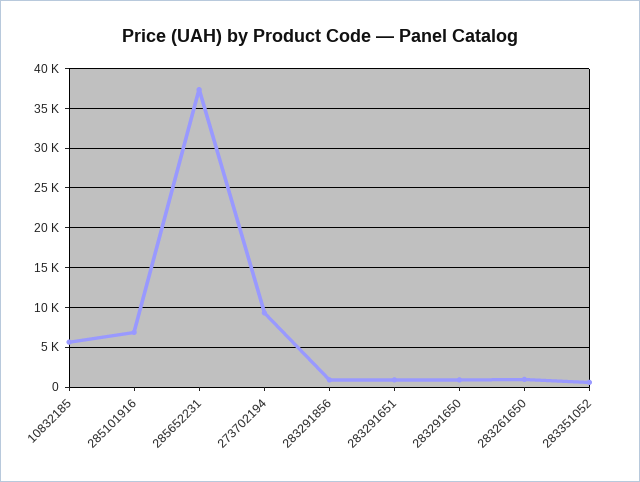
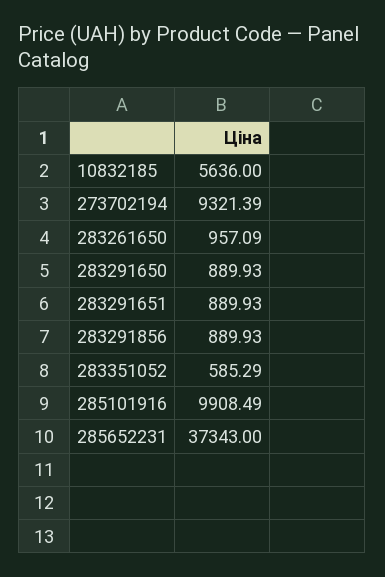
  {
    "10832185": 5636,
-   "285101916": 7000,
+   "285101916": 9908.49,
    "285652231": 37343,
    "273702194": 9321.39,
    "283291856": 889.93,
    "283291651": 889.93,
    "283291650": 889.93,
    "283261650": 957.09,
    "283351052": 585.29
  }

